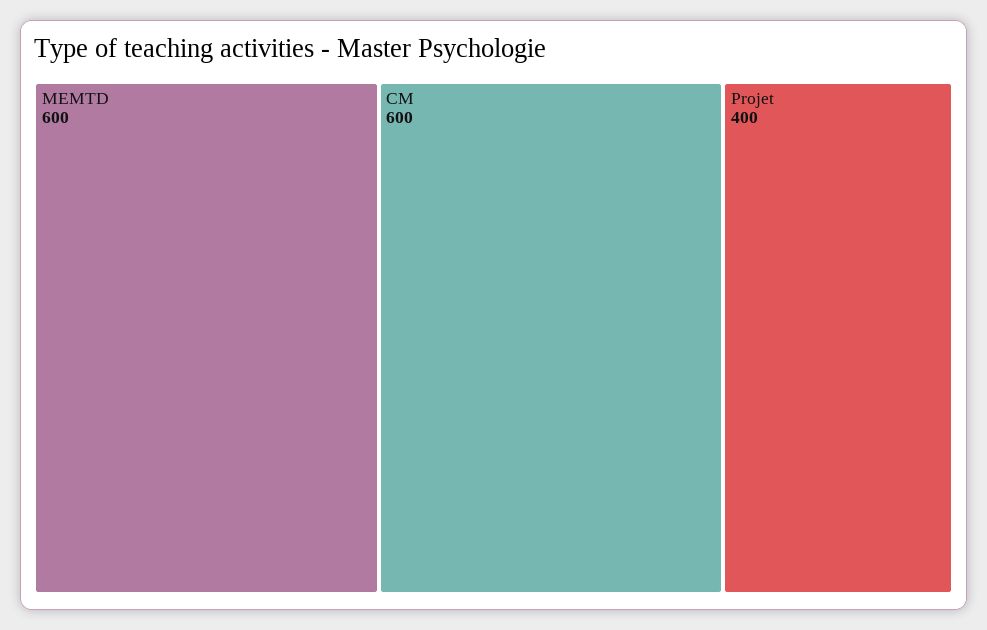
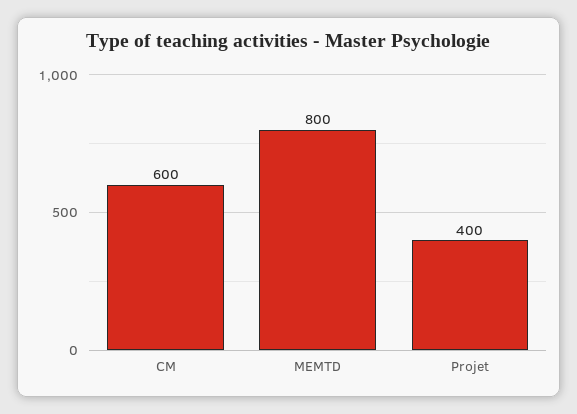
  {
-   "MEMTD": 600,
+   "MEMTD": 800,
    "CM": 600,
    "Projet": 400
  }

